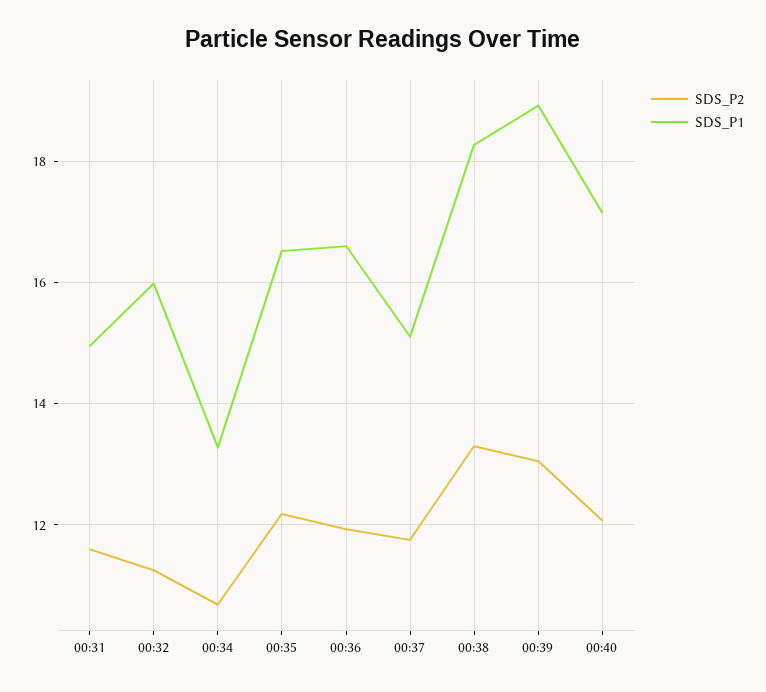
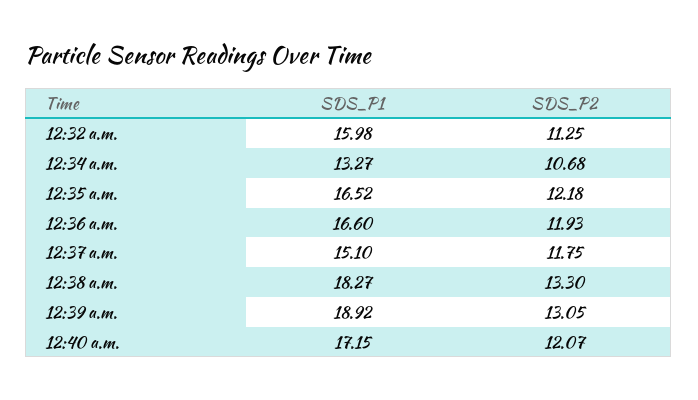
  {
    "SDS_P2": {
-     "00:31": 11.6,
      "00:32": 11.25,
      "00:34": 10.68,
      "00:35": 12.18,
      "00:36": 11.93,
      "00:37": 11.75,
      "00:38": 13.3,
      "00:39": 13.05,
      "00:40": 12.07
    },
    "SDS_P1": {
-     "00:31": 15,
      "00:32": 15.98,
      "00:34": 13.27,
      "00:35": 16.52,
      "00:36": 16.6,
      "00:37": 15.1,
      "00:38": 18.27,
      "00:39": 18.92,
      "00:40": 17.15
    }
  }

